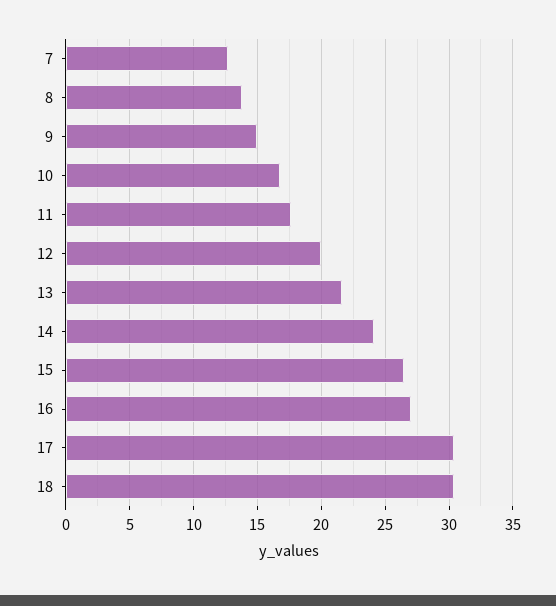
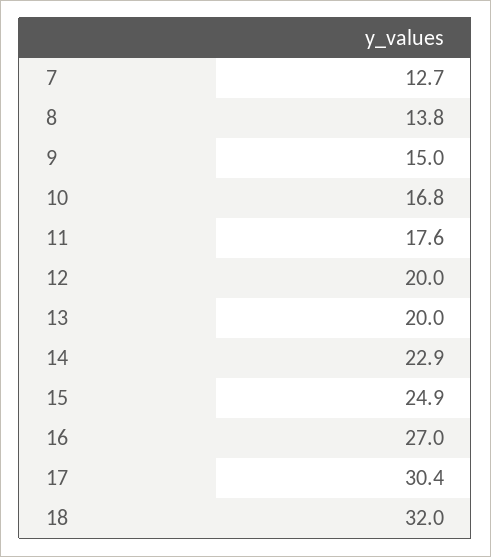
  {
    "7": 12.7,
    "8": 13.8,
    "9": 15,
    "10": 16.8,
    "11": 17.6,
    "12": 20,
-   "13": 21.5,
+   "13": 20,
-   "14": 24,
+   "14": 22.9,
-   "15": 26.5,
+   "15": 24.9,
    "16": 27,
    "17": 30.4,
-   "18": 30.5
+   "18": 32
  }

